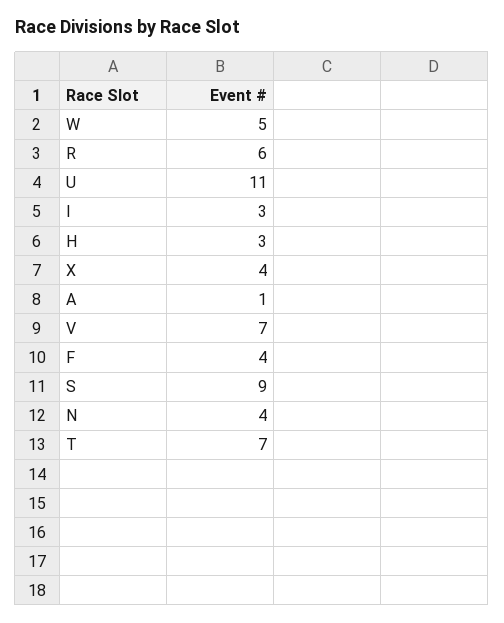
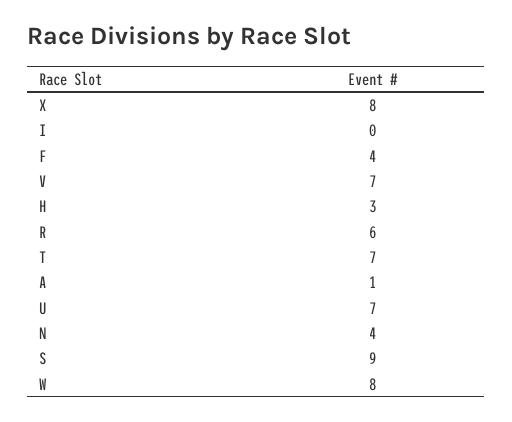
  {
-   "W": 5,
+   "W": 8,
    "R": 6,
-   "U": 11,
+   "U": 7,
-   "I": 3,
+   "I": 0,
    "H": 3,
-   "X": 4,
+   "X": 8,
    "A": 1,
    "V": 7,
    "F": 4,
    "S": 9,
    "N": 4,
    "T": 7
  }

